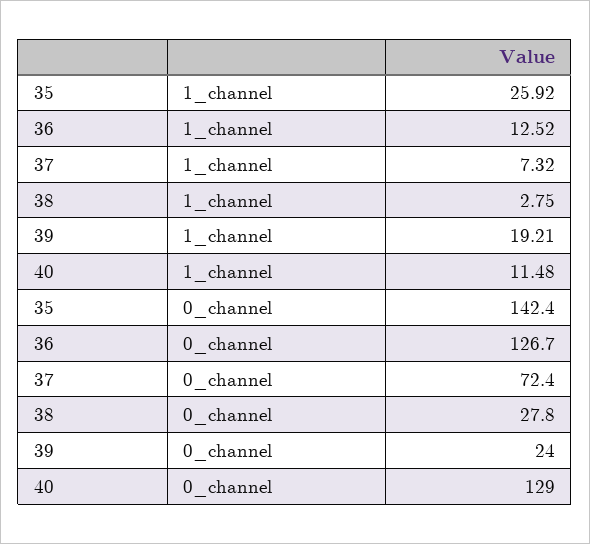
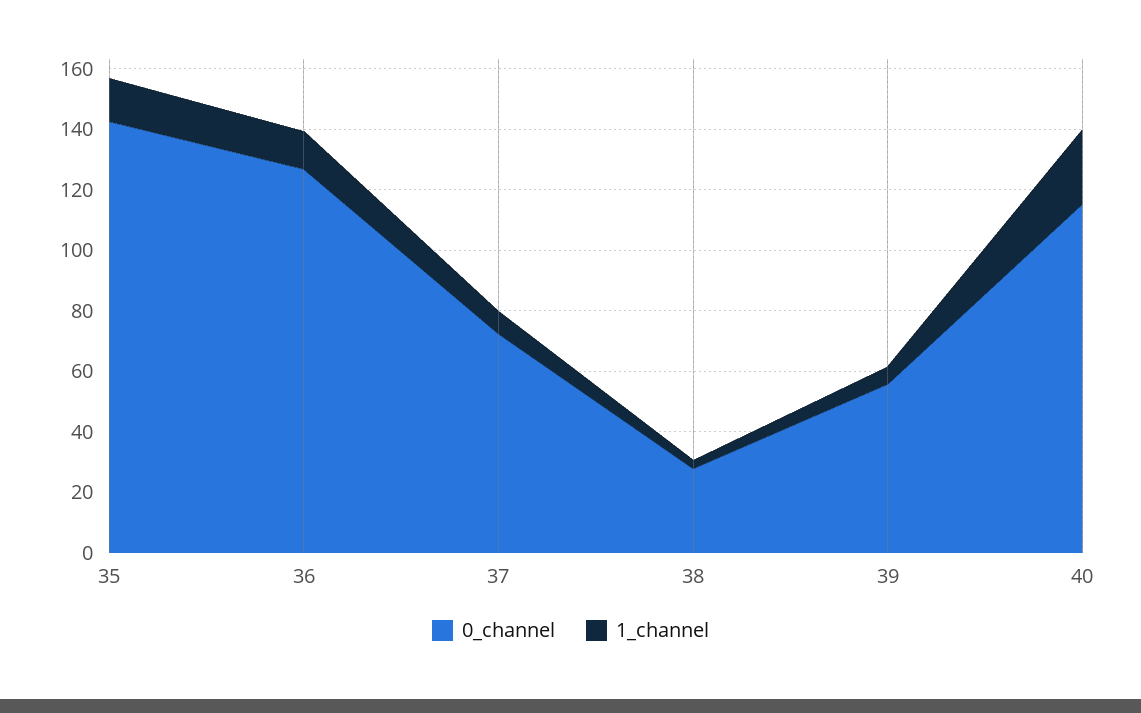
  {
    "1_channel": {
-     "35": 25.92,
+     "35": 15,
      "36": 12.52,
      "37": 7.32,
      "38": 2.75,
-     "39": 19.21,
+     "39": 5,
-     "40": 11.48
+     "40": 25
    },
    "0_channel": {
      "35": 142.4,
      "36": 126.7,
      "37": 72.4,
      "38": 27.8,
-     "39": 24,
+     "39": 55,
-     "40": 129
+     "40": 115
    }
  }

